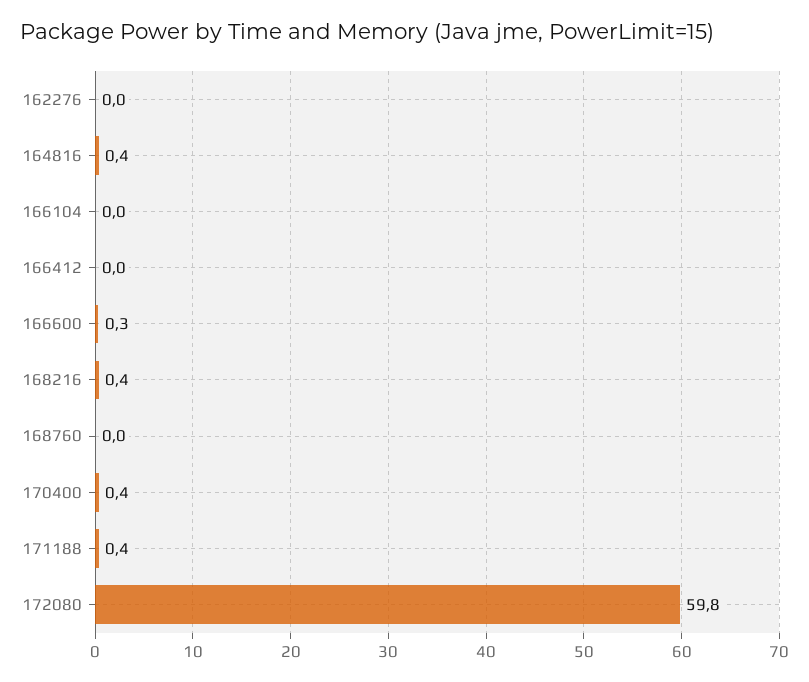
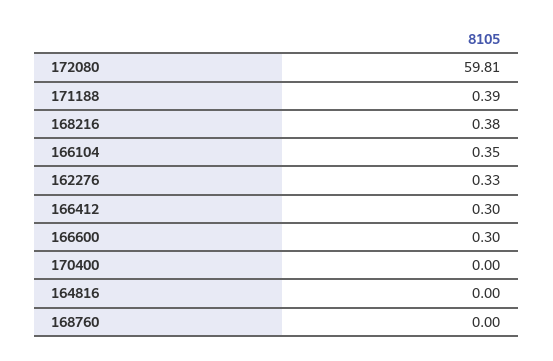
  {
-   "162276": 0,
+   "162276": 0.33,
-   "164816": 0.4,
+   "164816": 0,
-   "166104": 0,
+   "166104": 0.35,
-   "166412": 0,
+   "166412": 0.3,
    "166600": 0.3,
    "168216": 0.38,
    "168760": 0,
-   "170400": 0.4,
+   "170400": 0,
    "171188": 0.39,
    "172080": 59.81
  }

